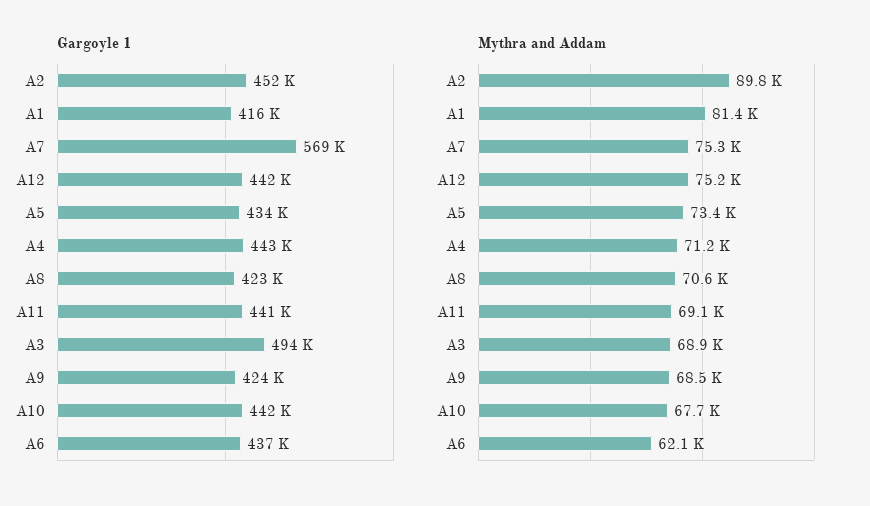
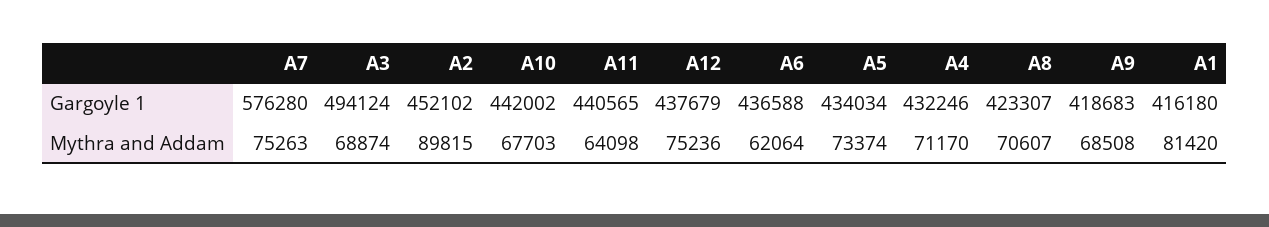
  {
    "Gargoyle 1": {
      "A2": 452102,
      "A1": 416180,
-     "A7": 569000,
+     "A7": 576280,
-     "A12": 442000,
+     "A12": 437679,
      "A5": 434034,
-     "A4": 443000,
+     "A4": 432246,
      "A8": 423307,
      "A11": 440565,
      "A3": 494124,
-     "A9": 424000,
+     "A9": 418683,
      "A10": 442002,
      "A6": 436588
    },
    "Mythra and Addam": {
      "A2": 89815,
      "A1": 81420,
      "A7": 75263,
      "A12": 75236,
      "A5": 73374,
      "A4": 71170,
      "A8": 70607,
-     "A11": 69100,
+     "A11": 64098,
      "A3": 68874,
      "A9": 68508,
      "A10": 67703,
      "A6": 62064
    }
  }

